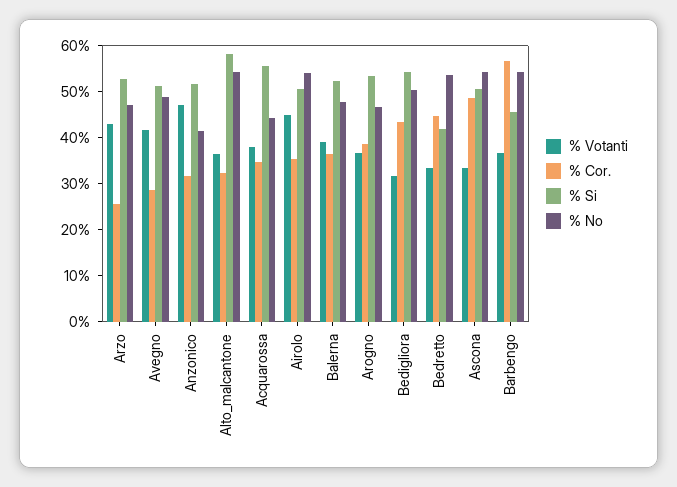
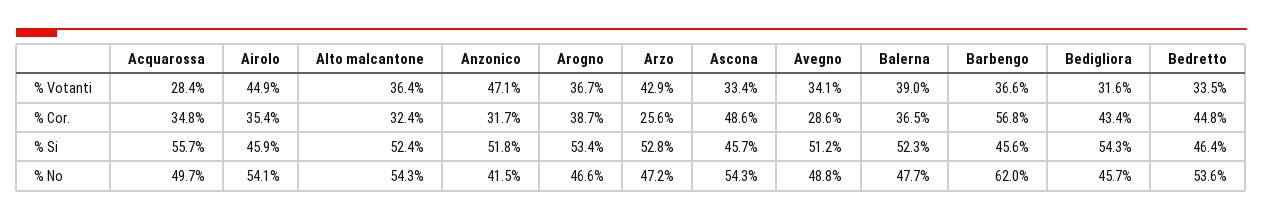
  {
    "% Votanti": {
      "Arzo": 42.9,
-     "Avegno": 42,
+     "Avegno": 34.1,
      "Anzonico": 47.1,
      "Alto_malcantone": 36.4,
-     "Acquarossa": 38,
+     "Acquarossa": 28.4,
      "Airolo": 44.9,
      "Balerna": 39,
      "Arogno": 36.7,
      "Bedigliora": 31.6,
      "Bedretto": 33.5,
      "Ascona": 33.4,
      "Barbengo": 36.6
    },
    "% Cor.": {
      "Arzo": 25.6,
      "Avegno": 28.6,
      "Anzonico": 31.7,
      "Alto_malcantone": 32.4,
      "Acquarossa": 34.8,
      "Airolo": 35.4,
      "Balerna": 36.5,
      "Arogno": 38.7,
      "Bedigliora": 43.4,
      "Bedretto": 44.8,
      "Ascona": 48.6,
      "Barbengo": 56.8
    },
    "% Si": {
      "Arzo": 52.8,
      "Avegno": 51.2,
      "Anzonico": 51.8,
-     "Alto_malcantone": 58,
+     "Alto_malcantone": 52.4,
      "Acquarossa": 55.7,
-     "Airolo": 50,
+     "Airolo": 45.9,
      "Balerna": 52.3,
      "Arogno": 53.4,
      "Bedigliora": 54.3,
-     "Bedretto": 42,
+     "Bedretto": 46.4,
-     "Ascona": 50,
+     "Ascona": 45.7,
      "Barbengo": 45.6
    },
    "% No": {
      "Arzo": 47.2,
      "Avegno": 48.8,
      "Anzonico": 41.5,
      "Alto_malcantone": 54.3,
-     "Acquarossa": 44,
+     "Acquarossa": 49.7,
      "Airolo": 54.1,
      "Balerna": 47.7,
      "Arogno": 46.6,
-     "Bedigliora": 50,
+     "Bedigliora": 45.7,
      "Bedretto": 53.6,
      "Ascona": 54.3,
-     "Barbengo": 54
+     "Barbengo": 62
    }
  }

